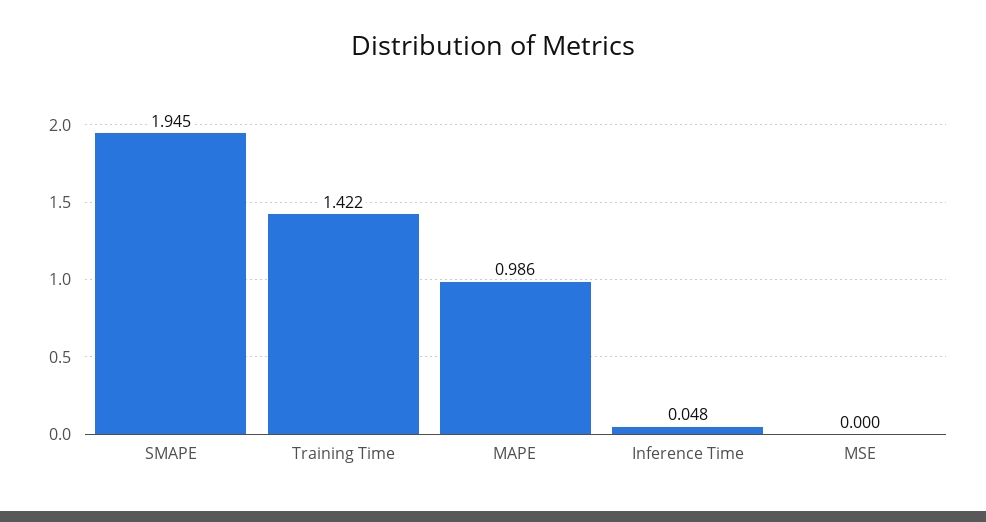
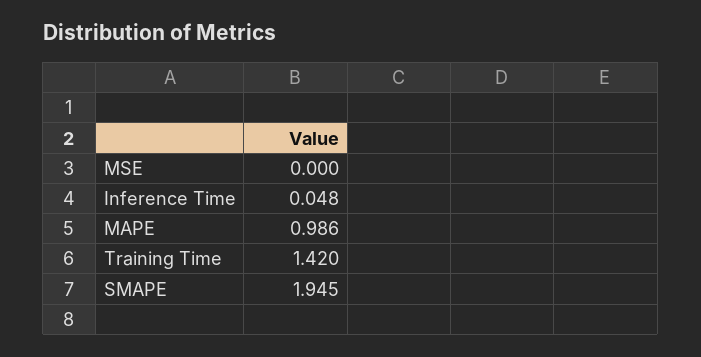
  {
    "SMAPE": 1.945,
-   "Training Time": 1.422,
+   "Training Time": 1.42,
    "MAPE": 0.986,
    "Inference Time": 0.048,
    "MSE": 0
  }

